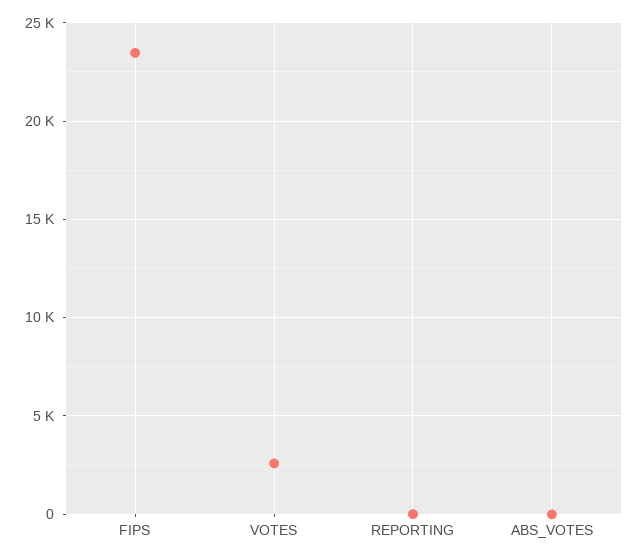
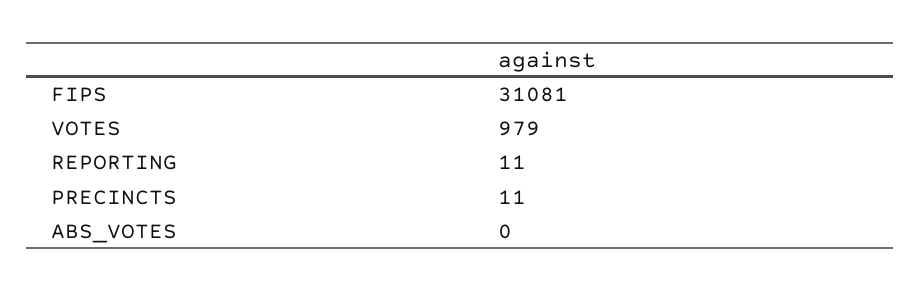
  {
-   "FIPS": 23500,
+   "FIPS": 31081,
-   "VOTES": 2500,
+   "VOTES": 979,
    "REPORTING": 11,
-   "ABS_VOTES": 0
+   "ABS_VOTES": 0,
+   "PRECINCTS": 11
  }

